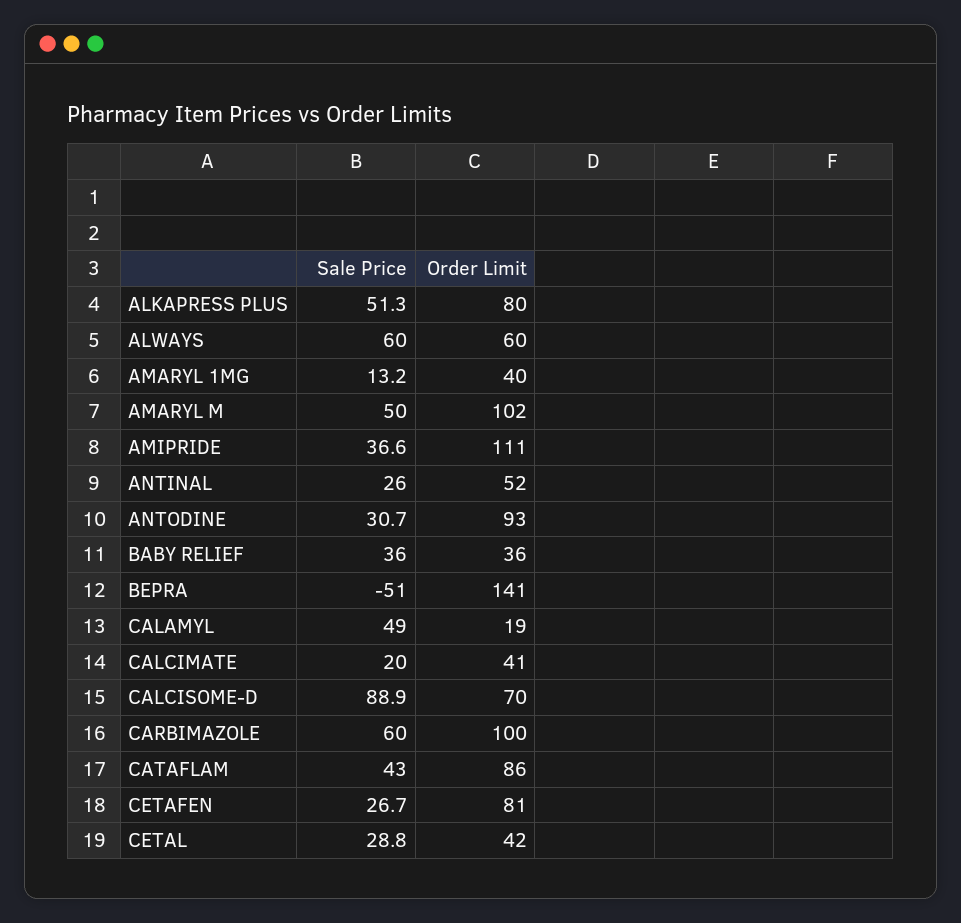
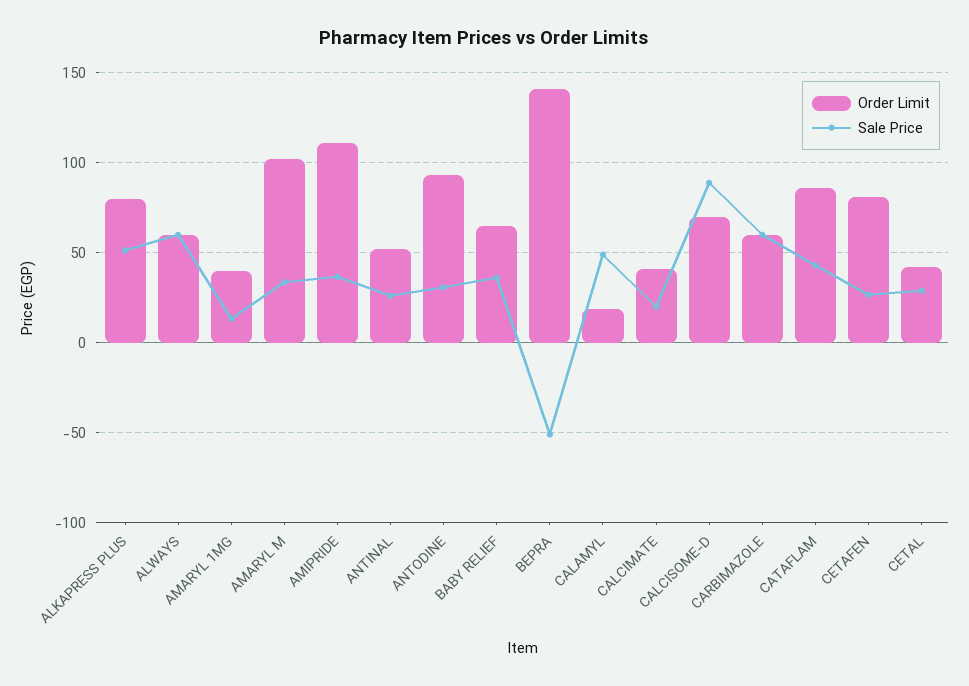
  {
    "Sale Price": {
      "ALKAPRESS PLUS": 51.3,
      "ALWAYS": 60,
      "AMARYL 1MG": 13.2,
-     "AMARYL M": 50,
+     "AMARYL M": 35,
      "AMIPRIDE": 36.6,
      "ANTINAL": 26,
      "ANTODINE": 30.7,
      "BABY RELIEF": 36,
      "BEPRA": -51,
      "CALAMYL": 49,
      "CALCIMATE": 20,
      "CALCISOME-D": 88.9,
      "CARBIMAZOLE": 60,
      "CATAFLAM": 43,
      "CETAFEN": 26.7,
      "CETAL": 28.8
    },
    "Order Limit": {
      "ALKAPRESS PLUS": 80,
      "ALWAYS": 60,
      "AMARYL 1MG": 40,
      "AMARYL M": 102,
      "AMIPRIDE": 111,
      "ANTINAL": 52,
      "ANTODINE": 93,
-     "BABY RELIEF": 36,
+     "BABY RELIEF": 65,
      "BEPRA": 141,
      "CALAMYL": 19,
      "CALCIMATE": 41,
      "CALCISOME-D": 70,
-     "CARBIMAZOLE": 100,
+     "CARBIMAZOLE": 60,
      "CATAFLAM": 86,
      "CETAFEN": 81,
      "CETAL": 42
    }
  }

